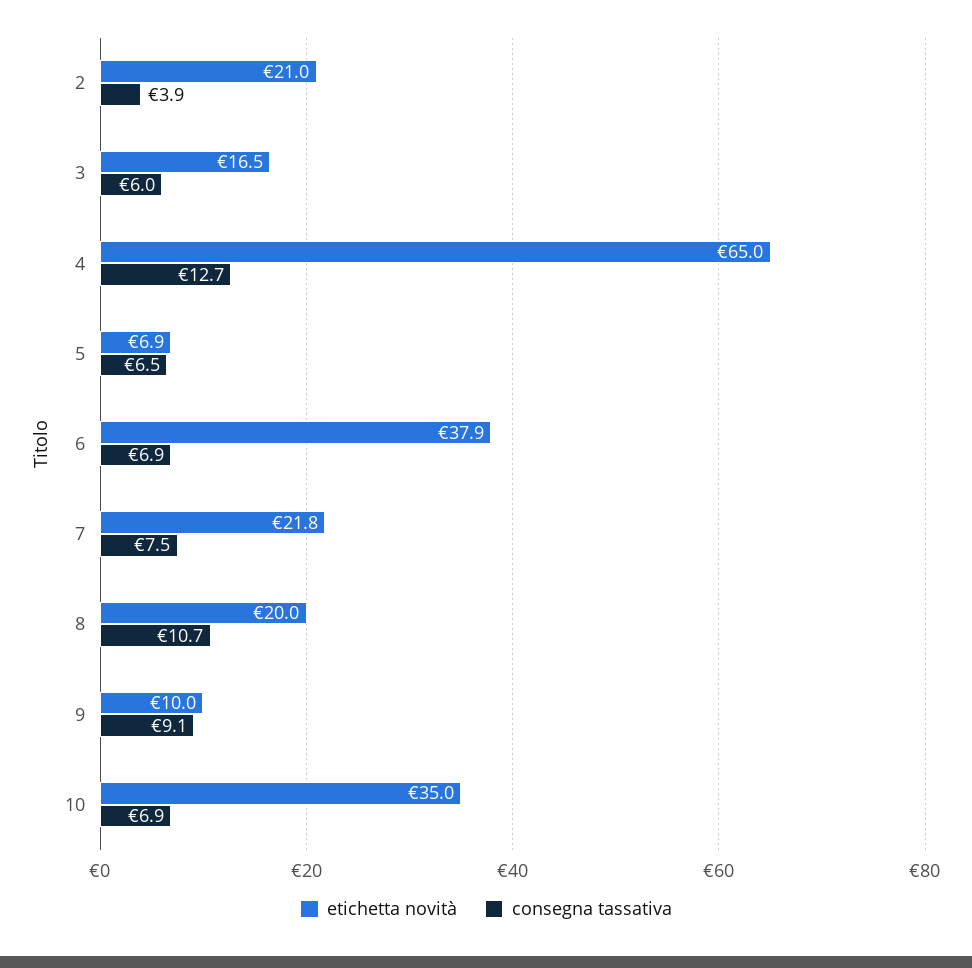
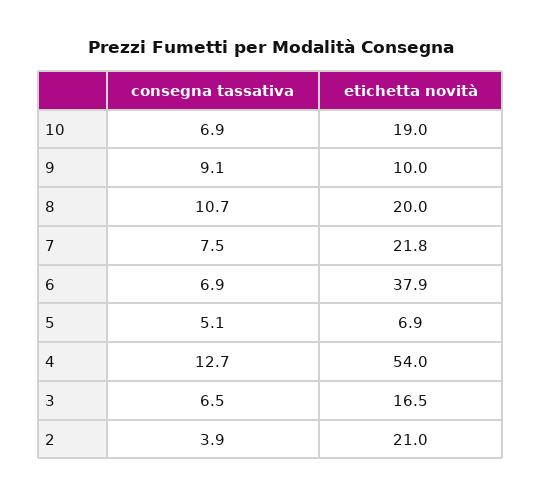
  {
    "etichetta novità": {
      "2": 21,
      "3": 16.5,
-     "4": 65,
+     "4": 54,
      "5": 6.9,
      "6": 37.9,
      "7": 21.8,
      "8": 20,
      "9": 10,
-     "10": 35
+     "10": 19
    },
    "consegna tassativa": {
      "2": 3.9,
-     "3": 6,
+     "3": 6.5,
      "4": 12.7,
-     "5": 6.5,
+     "5": 5.1,
      "6": 6.9,
      "7": 7.5,
      "8": 10.7,
      "9": 9.1,
      "10": 6.9
    }
  }

